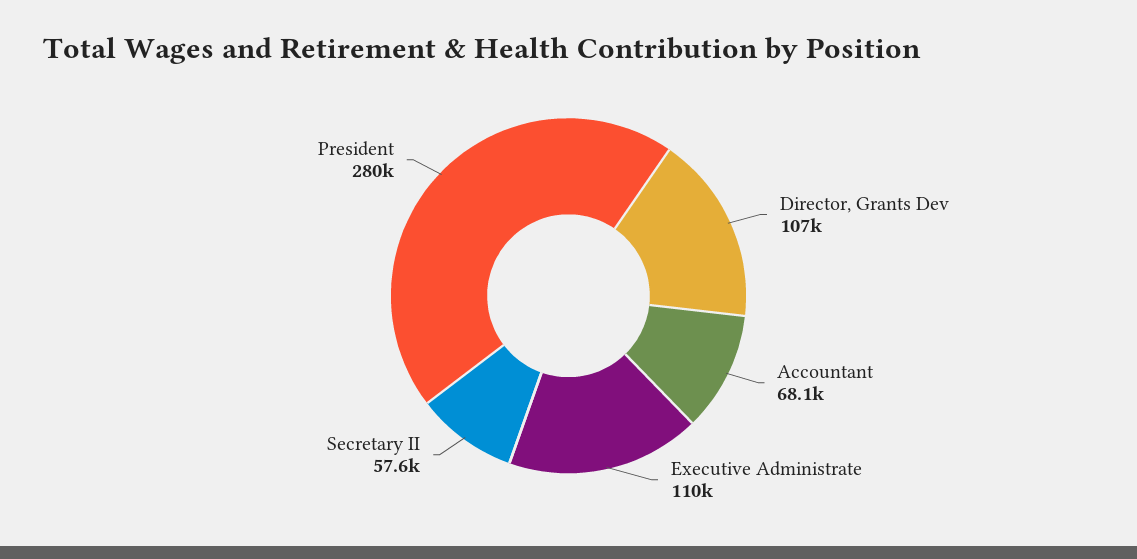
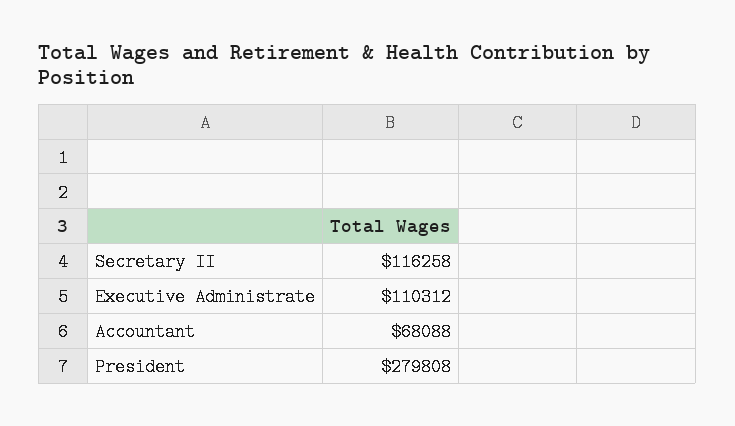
  {
-   "Director, Grants Dev": 107000,
    "Accountant": 68088,
    "Executive Administrate": 110312,
-   "Secretary II": 57600,
+   "Secretary II": 116258,
    "President": 279808
  }

